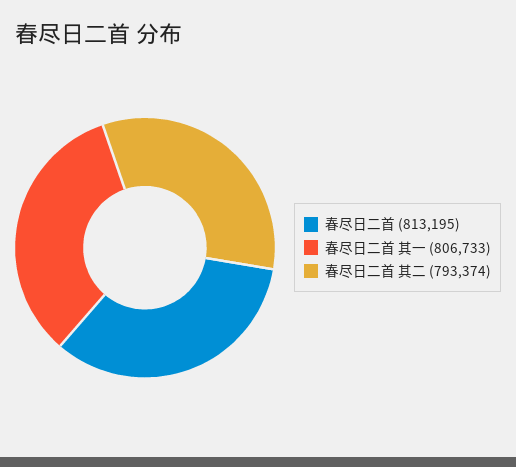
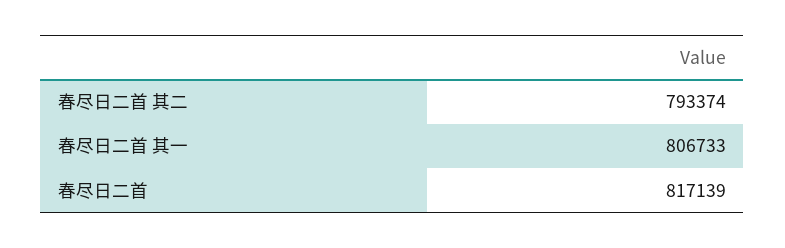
  {
-   "春尽日二首": 813195,
+   "春尽日二首": 817139,
    "春尽日二首 其一": 806733,
    "春尽日二首 其二": 793374
  }

